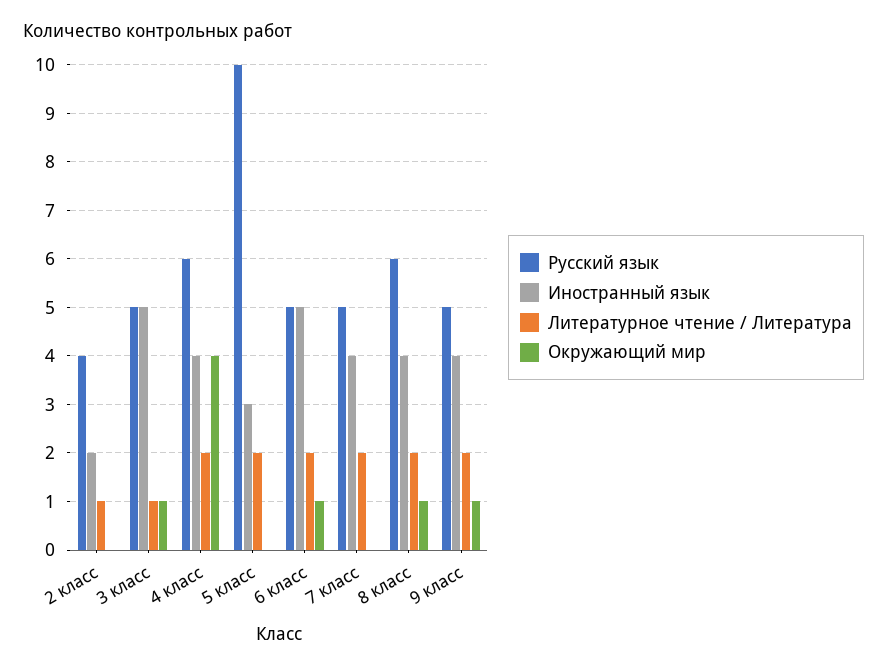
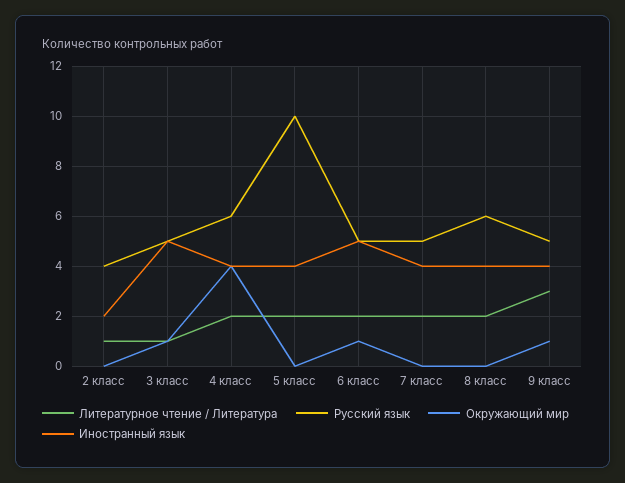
  {
    "Русский язык": {
      "2 класс": 4,
      "3 класс": 5,
      "4 класс": 6,
      "5 класс": 10,
      "6 класс": 5,
      "7 класс": 5,
      "8 класс": 6,
      "9 класс": 5
    },
    "Иностранный язык": {
      "2 класс": 2,
      "3 класс": 5,
      "4 класс": 4,
-     "5 класс": 3,
+     "5 класс": 4,
      "6 класс": 5,
      "7 класс": 4,
      "8 класс": 4,
      "9 класс": 4
    },
    "Литературное чтение / Литература": {
      "2 класс": 1,
      "3 класс": 1,
      "4 класс": 2,
      "5 класс": 2,
      "6 класс": 2,
      "7 класс": 2,
      "8 класс": 2,
-     "9 класс": 2
+     "9 класс": 3
    },
    "Окружающий мир": {
      "2 класс": 0,
      "3 класс": 1,
      "4 класс": 4,
      "5 класс": 0,
      "6 класс": 1,
      "7 класс": 0,
-     "8 класс": 1,
+     "8 класс": 0,
      "9 класс": 1
    }
  }

